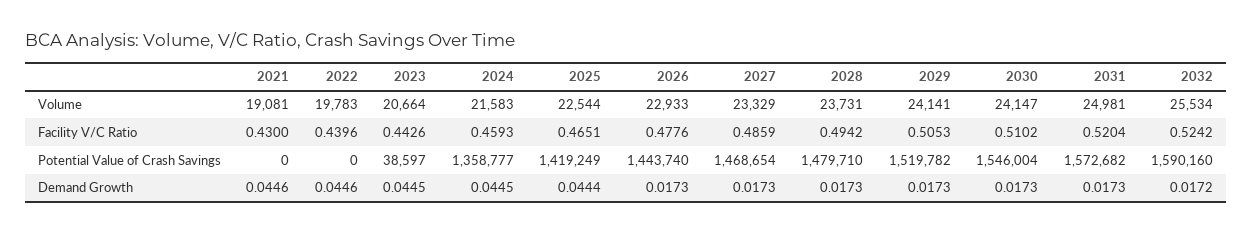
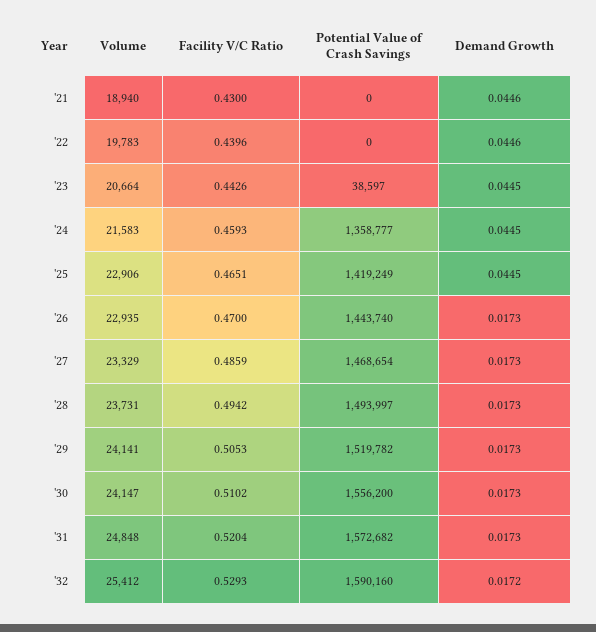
  {
    "2021": {
-     "Volume": 19081,
+     "Volume": 18940,
      "Facility V/C Ratio": 0.43,
      "Potential Value of Crash Savings": 0,
      "Demand Growth": 0.0446
    },
    "2022": {
      "Volume": 19783,
      "Facility V/C Ratio": 0.4396,
      "Potential Value of Crash Savings": 0,
      "Demand Growth": 0.0446
    },
    "2023": {
      "Volume": 20664,
      "Facility V/C Ratio": 0.4426,
      "Potential Value of Crash Savings": 38597,
      "Demand Growth": 0.0445
    },
    "2024": {
      "Volume": 21583,
      "Facility V/C Ratio": 0.4593,
      "Potential Value of Crash Savings": 1358777,
      "Demand Growth": 0.0445
    },
    "2025": {
-     "Volume": 22544,
+     "Volume": 22906,
      "Facility V/C Ratio": 0.4651,
      "Potential Value of Crash Savings": 1419249,
-     "Demand Growth": 0.0444
+     "Demand Growth": 0.0445
    },
    "2026": {
-     "Volume": 22933,
+     "Volume": 22935,
-     "Facility V/C Ratio": 0.4776,
+     "Facility V/C Ratio": 0.47,
      "Potential Value of Crash Savings": 1443740,
      "Demand Growth": 0.0173
    },
    "2027": {
      "Volume": 23329,
      "Facility V/C Ratio": 0.4859,
      "Potential Value of Crash Savings": 1468654,
      "Demand Growth": 0.0173
    },
    "2028": {
      "Volume": 23731,
      "Facility V/C Ratio": 0.4942,
-     "Potential Value of Crash Savings": 1479710,
+     "Potential Value of Crash Savings": 1493997,
      "Demand Growth": 0.0173
    },
    "2029": {
      "Volume": 24141,
      "Facility V/C Ratio": 0.5053,
      "Potential Value of Crash Savings": 1519782,
      "Demand Growth": 0.0173
    },
    "2030": {
      "Volume": 24147,
      "Facility V/C Ratio": 0.5102,
-     "Potential Value of Crash Savings": 1546004,
+     "Potential Value of Crash Savings": 1556200,
      "Demand Growth": 0.0173
    },
    "2031": {
-     "Volume": 24981,
+     "Volume": 24848,
      "Facility V/C Ratio": 0.5204,
      "Potential Value of Crash Savings": 1572682,
      "Demand Growth": 0.0173
    },
    "2032": {
-     "Volume": 25534,
+     "Volume": 25412,
-     "Facility V/C Ratio": 0.5242,
+     "Facility V/C Ratio": 0.5293,
      "Potential Value of Crash Savings": 1590160,
      "Demand Growth": 0.0172
    }
  }

